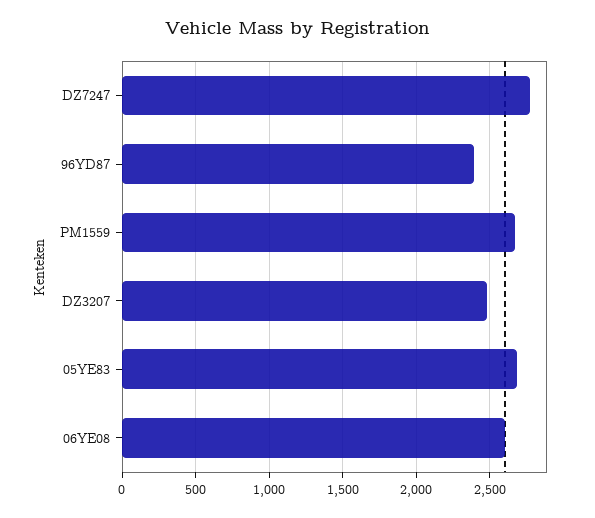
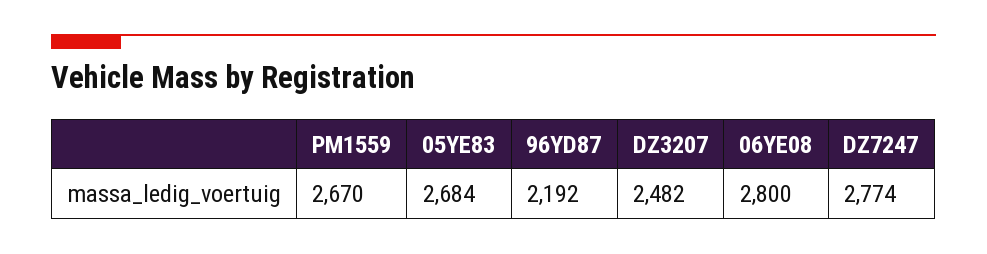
  {
    "DZ7247": 2774,
-   "96YD87": 2400,
+   "96YD87": 2192,
    "PM1559": 2670,
    "DZ3207": 2482,
    "05YE83": 2684,
-   "06YE08": 2600
+   "06YE08": 2800
  }

